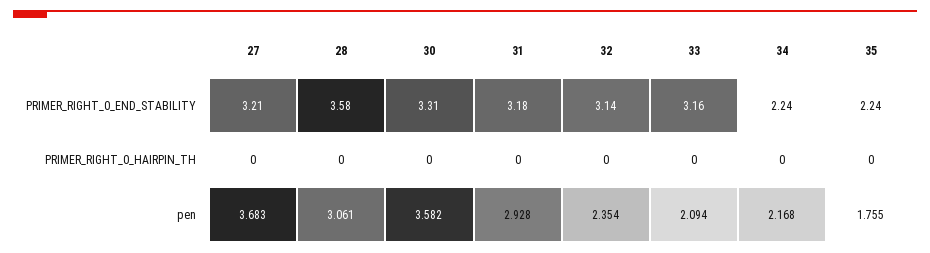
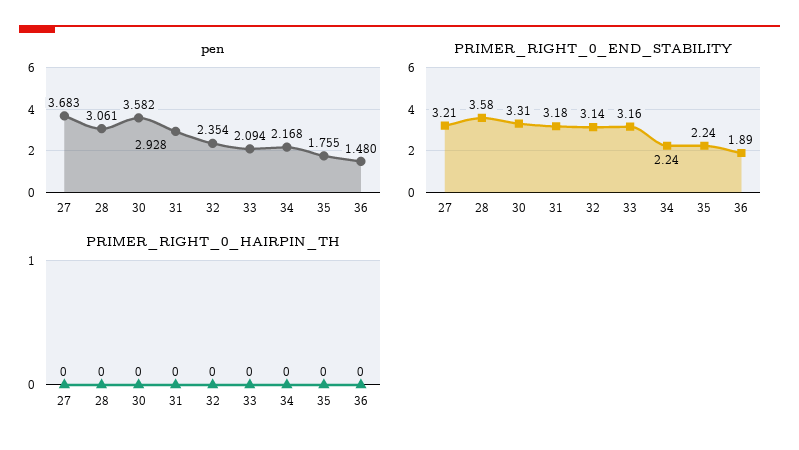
  {
    "PRIMER_RIGHT_0_END_STABILITY": {
      "27": 3.21,
      "28": 3.58,
      "30": 3.31,
      "31": 3.18,
      "32": 3.14,
      "33": 3.16,
      "34": 2.24,
-     "35": 2.24
+     "35": 2.24,
+     "36": 1.89
    },
    "PRIMER_RIGHT_0_HAIRPIN_TH": {
      "27": 0,
      "28": 0,
      "30": 0,
      "31": 0,
      "32": 0,
      "33": 0,
      "34": 0,
-     "35": 0
+     "35": 0,
+     "36": 0
    },
    "pen": {
      "27": 3.683,
      "28": 3.061,
      "30": 3.582,
      "31": 2.928,
      "32": 2.354,
      "33": 2.094,
      "34": 2.168,
-     "35": 1.755
+     "35": 1.755,
+     "36": 1.48
    }
  }

